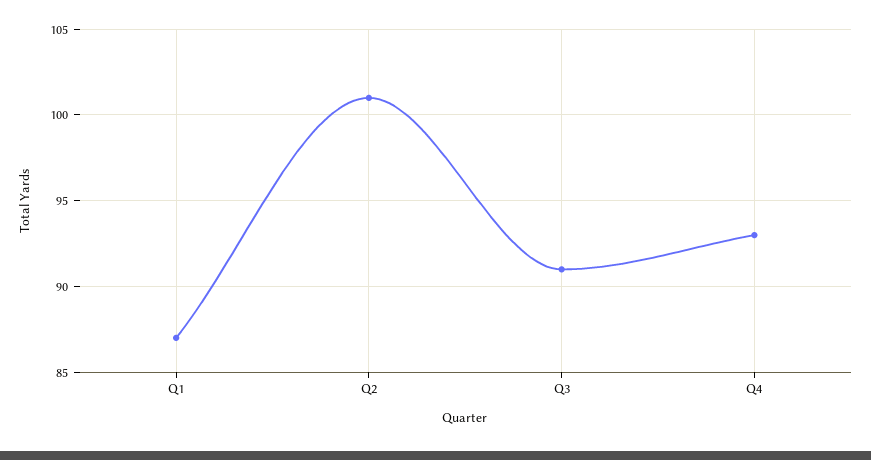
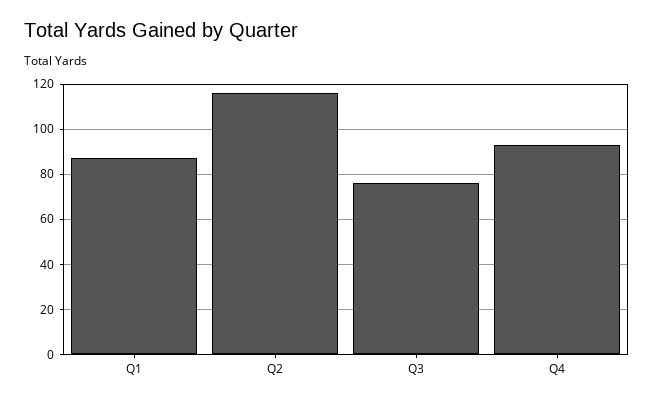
  {
    "Q1": 87,
-   "Q2": 101,
+   "Q2": 115,
-   "Q3": 91,
+   "Q3": 75,
    "Q4": 93
  }

